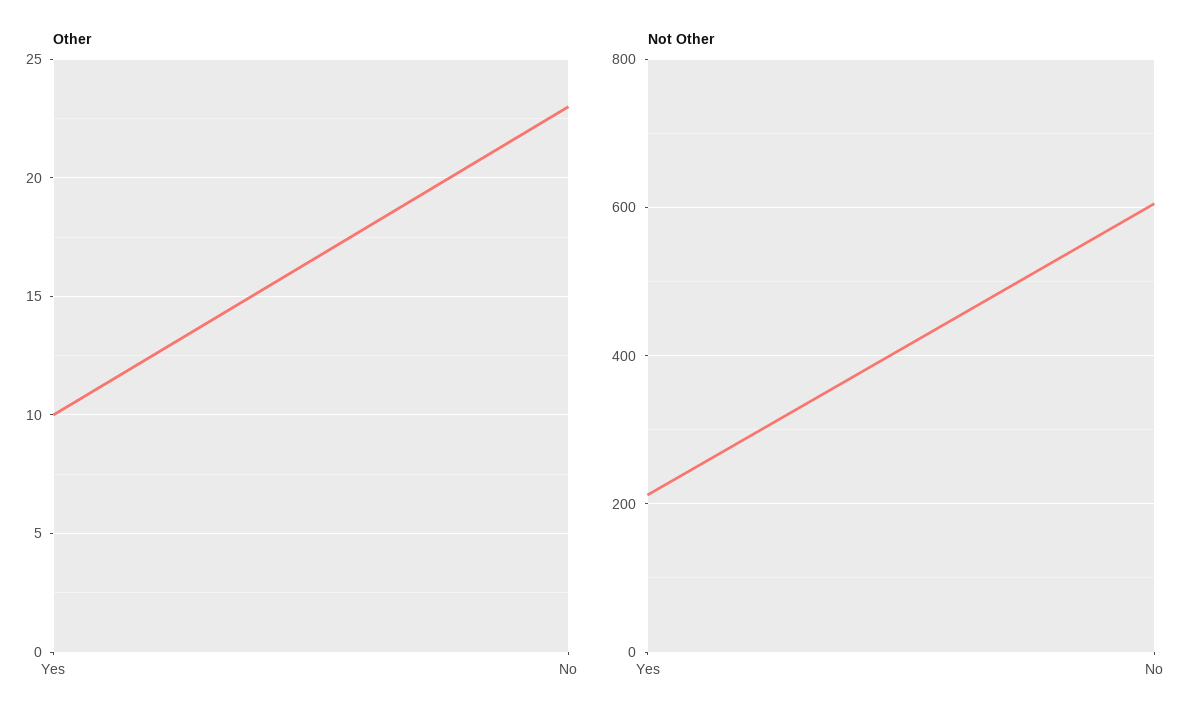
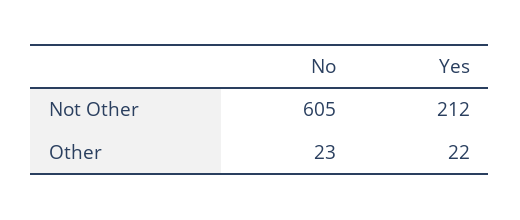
  {
    "Other": {
-     "Yes": 10,
+     "Yes": 22,
      "No": 23
    },
    "Not Other": {
      "Yes": 212,
      "No": 605
    }
  }

